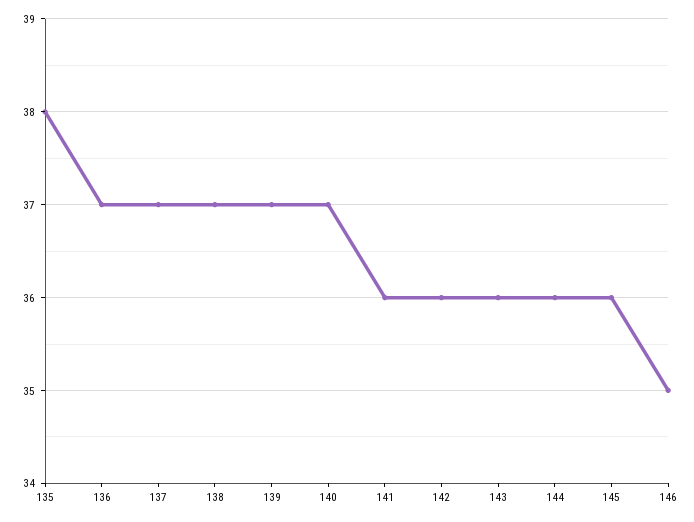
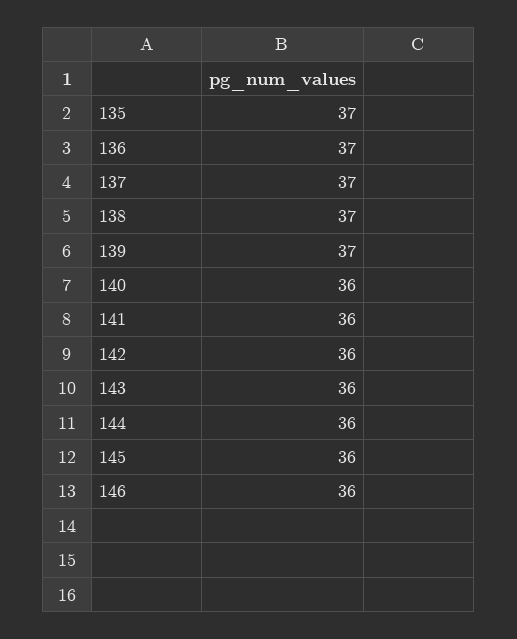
  {
-   "135": 38,
+   "135": 37,
    "136": 37,
    "137": 37,
    "138": 37,
    "139": 37,
-   "140": 37,
+   "140": 36,
    "141": 36,
    "142": 36,
    "143": 36,
    "144": 36,
    "145": 36,
-   "146": 35
+   "146": 36
  }

